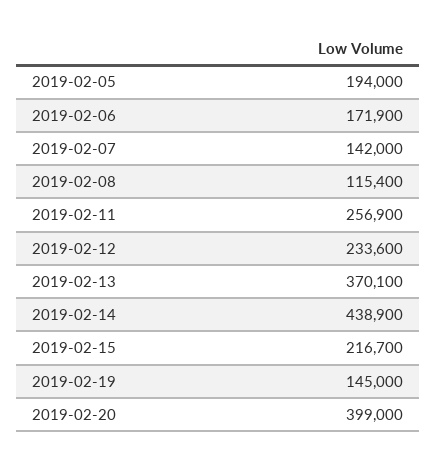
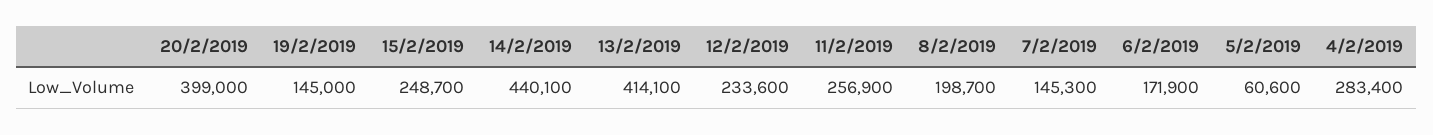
  {
-   "2019-02-05": 194000,
+   "2019-02-05": 60600,
    "2019-02-06": 171900,
-   "2019-02-07": 142000,
+   "2019-02-07": 145300,
-   "2019-02-08": 115400,
+   "2019-02-08": 198700,
    "2019-02-11": 256900,
    "2019-02-12": 233600,
-   "2019-02-13": 370100,
+   "2019-02-13": 414100,
-   "2019-02-14": 438900,
+   "2019-02-14": 440100,
-   "2019-02-15": 216700,
+   "2019-02-15": 248700,
    "2019-02-19": 145000,
-   "2019-02-20": 399000
+   "2019-02-20": 399000,
+   "4/2/2019": 283400
  }

